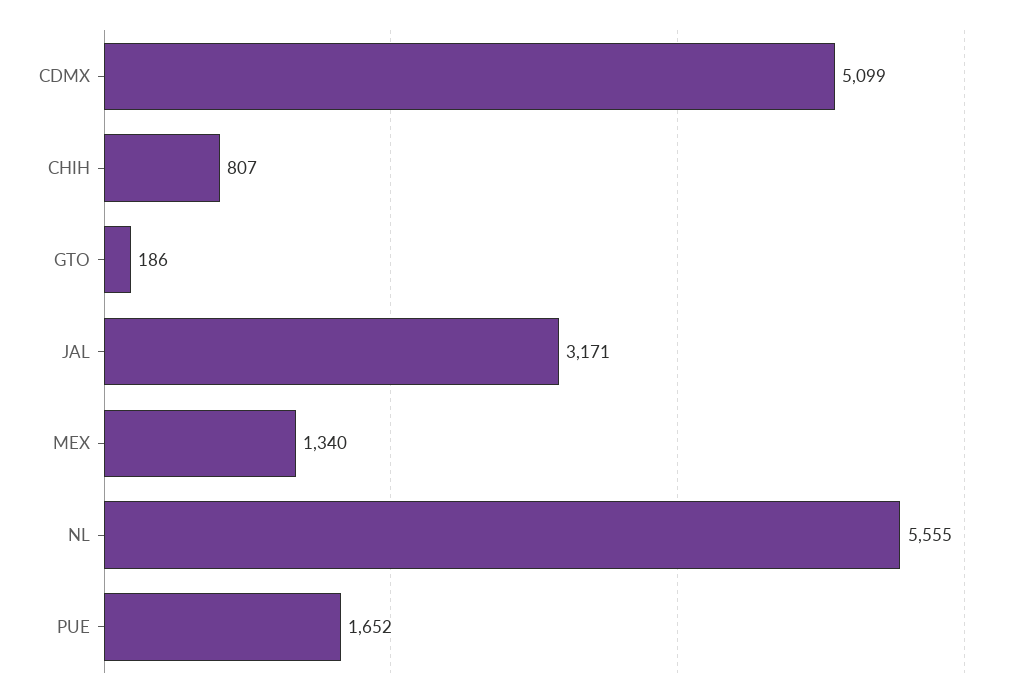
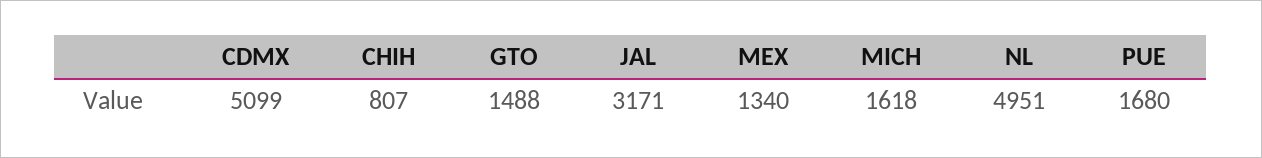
  {
    "CDMX": 5099,
    "CHIH": 807,
-   "GTO": 186,
+   "GTO": 1488,
    "JAL": 3171,
    "MEX": 1340,
-   "NL": 5555,
+   "NL": 4951,
-   "PUE": 1652
+   "PUE": 1680,
+   "MICH": 1618
  }

